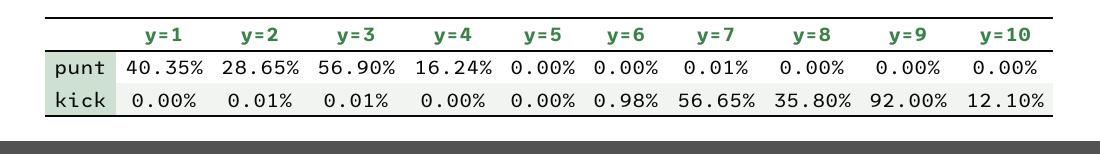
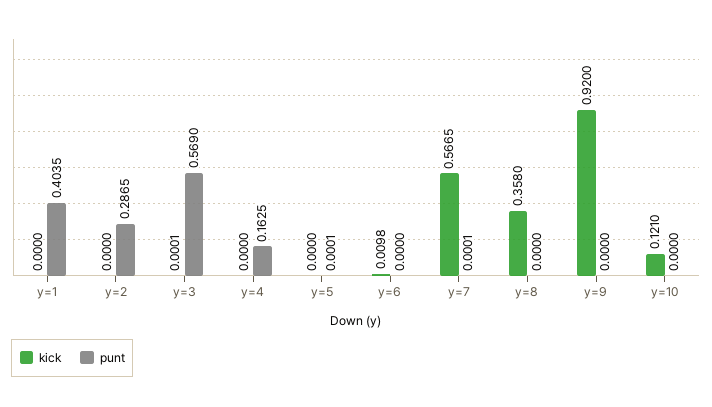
  {
    "punt": {
      "y=1": 0.4035,
      "y=2": 0.2865,
      "y=3": 0.569,
-     "y=4": 0.1624,
+     "y=4": 0.1625,
-     "y=5": 0,
+     "y=5": 0.0001,
      "y=6": 0,
      "y=7": 0.0001,
      "y=8": 0,
      "y=9": 0,
      "y=10": 0
    },
    "kick": {
      "y=1": 0,
-     "y=2": 0.0001,
+     "y=2": 0,
      "y=3": 0.0001,
      "y=4": 0,
      "y=5": 0,
      "y=6": 0.0098,
      "y=7": 0.5665,
      "y=8": 0.358,
      "y=9": 0.92,
      "y=10": 0.121
    }
  }

